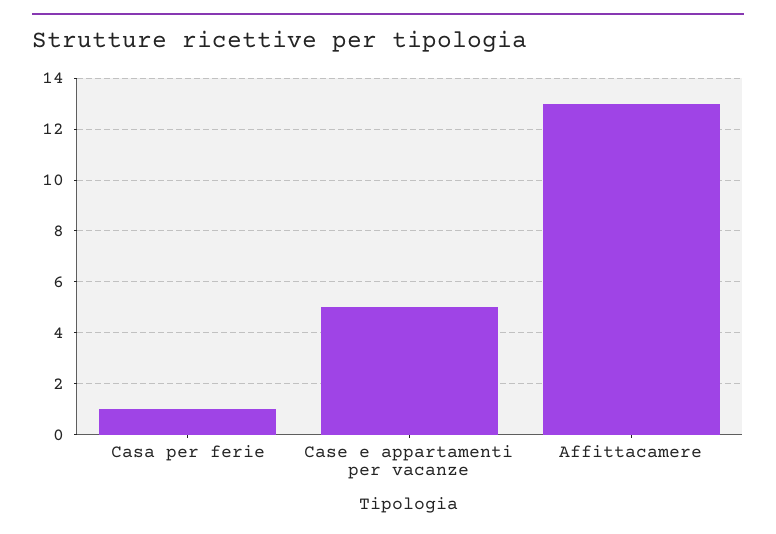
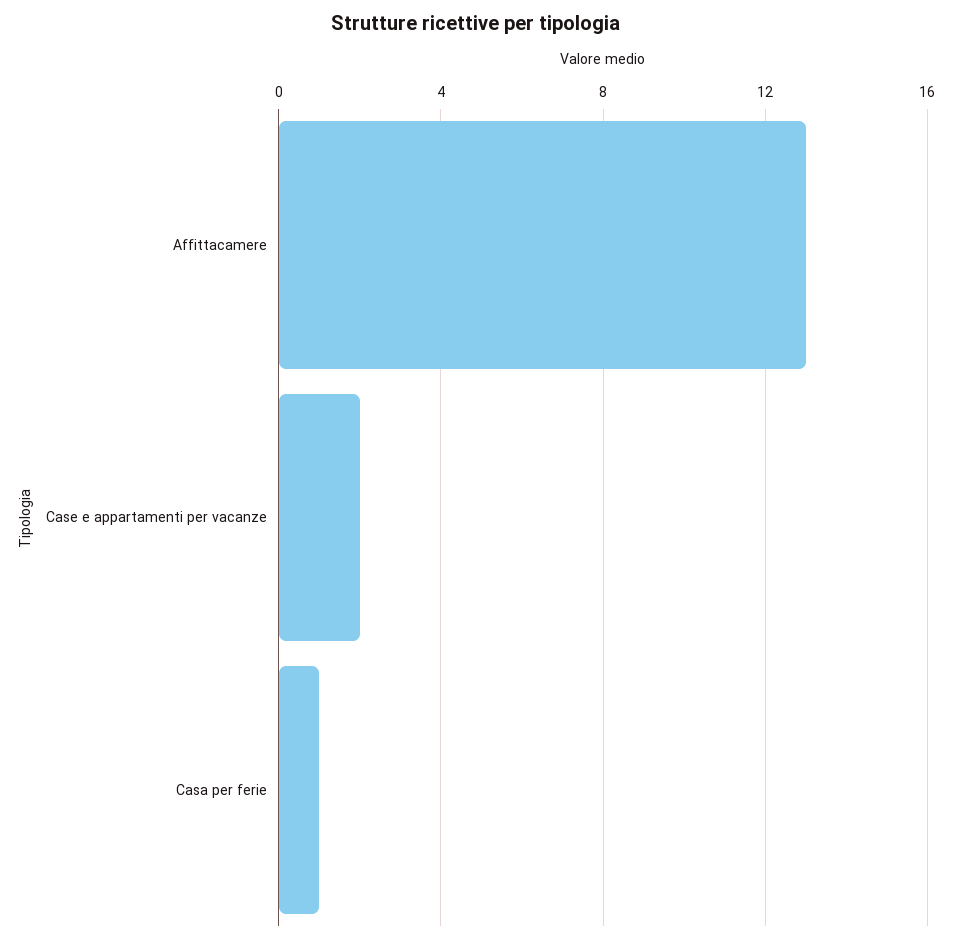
  {
    "Casa per ferie": 1,
-   "Case e appartamenti per vacanze": 5,
+   "Case e appartamenti per vacanze": 2,
    "Affittacamere": 13
  }

